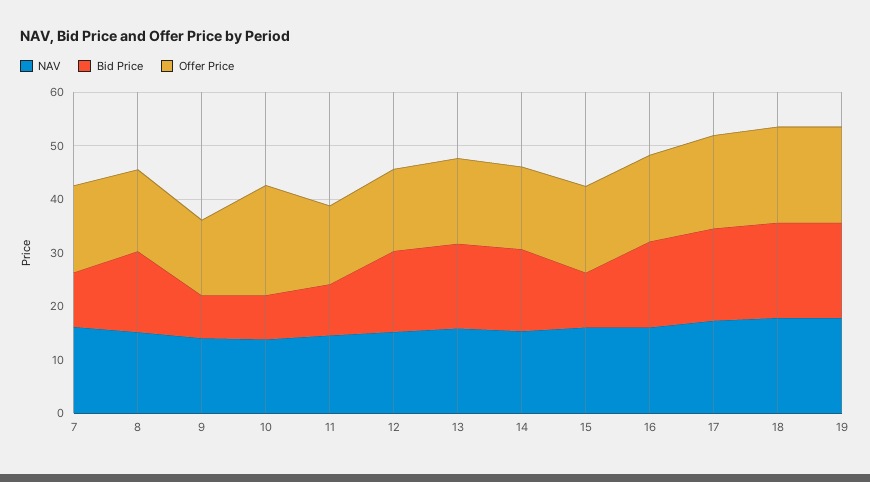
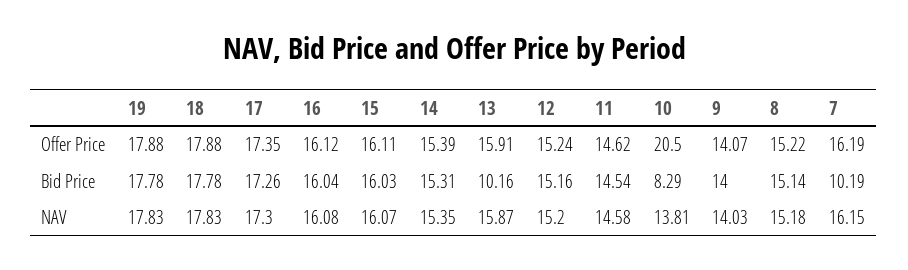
  {
    "NAV": {
      "7": 16.15,
      "8": 15.18,
      "9": 14.03,
      "10": 13.81,
      "11": 14.58,
      "12": 15.2,
      "13": 15.87,
      "14": 15.35,
      "15": 16.07,
      "16": 16.08,
      "17": 17.3,
      "18": 17.83,
      "19": 17.83
    },
    "Bid Price": {
      "7": 10.19,
      "8": 15.14,
-     "9": 8,
+     "9": 14,
      "10": 8.29,
-     "11": 10,
+     "11": 14.54,
      "12": 15.16,
-     "13": 16,
+     "13": 10.16,
      "14": 15.31,
-     "15": 10,
+     "15": 16.03,
      "16": 16.04,
      "17": 17.26,
      "18": 17.78,
      "19": 17.78
    },
    "Offer Price": {
      "7": 16.19,
      "8": 15.22,
      "9": 14.07,
      "10": 20.5,
      "11": 14.62,
      "12": 15.24,
      "13": 15.91,
      "14": 15.39,
      "15": 16.11,
      "16": 16.12,
      "17": 17.35,
      "18": 17.88,
      "19": 17.88
    }
  }

